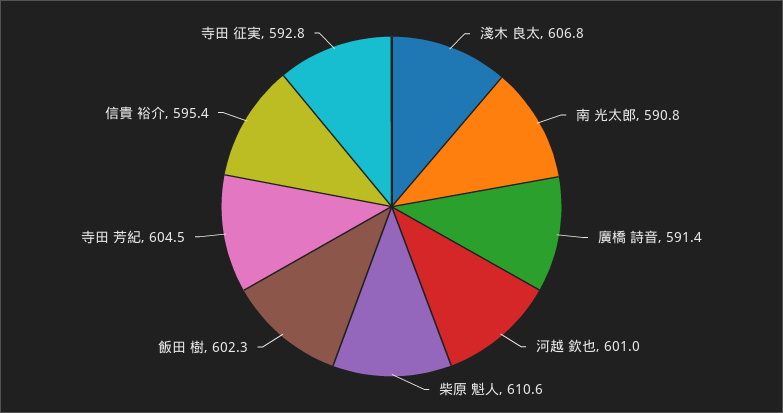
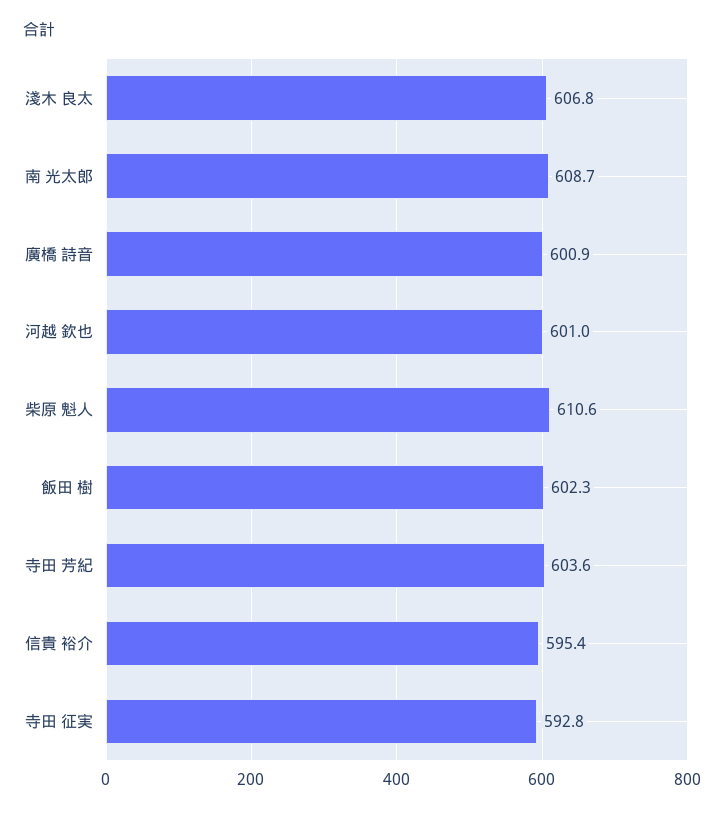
  {
    "淺木 良太": 606.8,
-   "南 光太郎": 590.8,
+   "南 光太郎": 608.7,
-   "廣橋 詩音": 591.4,
+   "廣橋 詩音": 600.9,
    "河越 欽也": 601,
    "柴原 魁人": 610.6,
    "飯田 樹": 602.3,
-   "寺田 芳紀": 604.5,
+   "寺田 芳紀": 603.6,
    "信貴 裕介": 595.4,
    "寺田 征実": 592.8
  }

